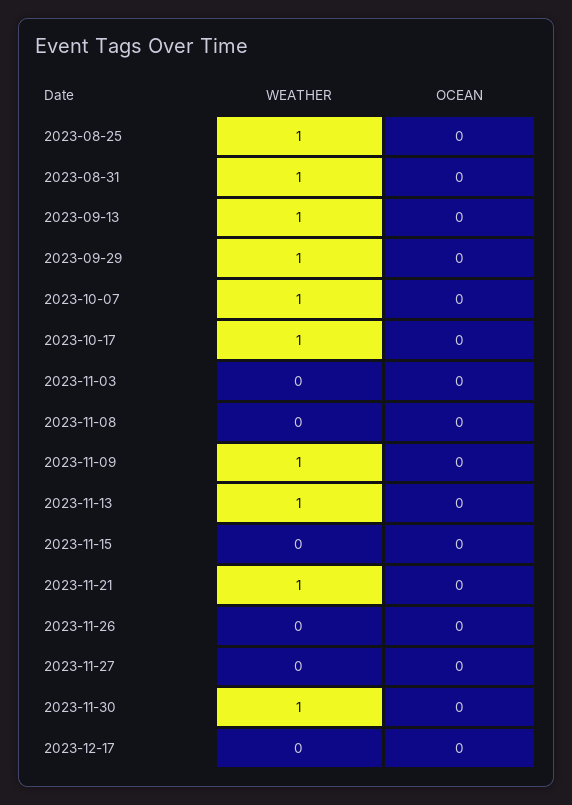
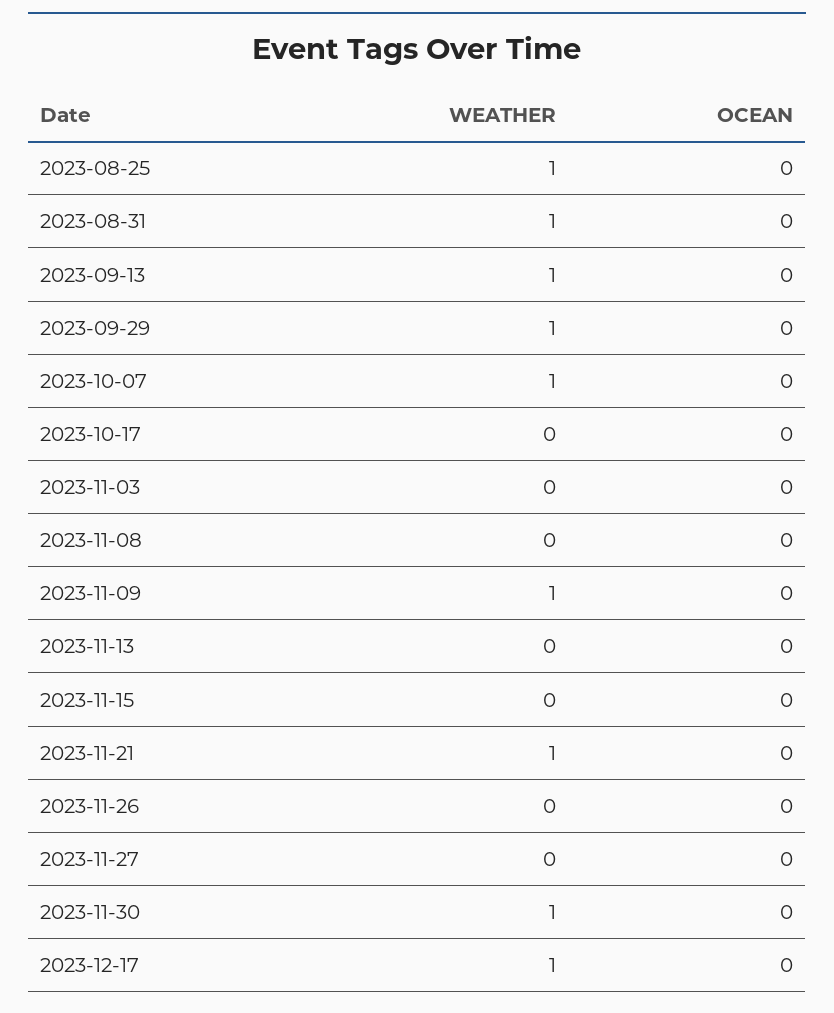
  {
    "WEATHER": {
      "2023-08-25": 1,
      "2023-08-31": 1,
      "2023-09-13": 1,
      "2023-09-29": 1,
      "2023-10-07": 1,
-     "2023-10-17": 1,
+     "2023-10-17": 0,
      "2023-11-03": 0,
      "2023-11-08": 0,
      "2023-11-09": 1,
-     "2023-11-13": 1,
+     "2023-11-13": 0,
      "2023-11-15": 0,
      "2023-11-21": 1,
      "2023-11-26": 0,
      "2023-11-27": 0,
      "2023-11-30": 1,
-     "2023-12-17": 0
+     "2023-12-17": 1
    },
    "OCEAN": {
      "2023-08-25": 0,
      "2023-08-31": 0,
      "2023-09-13": 0,
      "2023-09-29": 0,
      "2023-10-07": 0,
      "2023-10-17": 0,
      "2023-11-03": 0,
      "2023-11-08": 0,
      "2023-11-09": 0,
      "2023-11-13": 0,
      "2023-11-15": 0,
      "2023-11-21": 0,
      "2023-11-26": 0,
      "2023-11-27": 0,
      "2023-11-30": 0,
      "2023-12-17": 0
    }
  }

